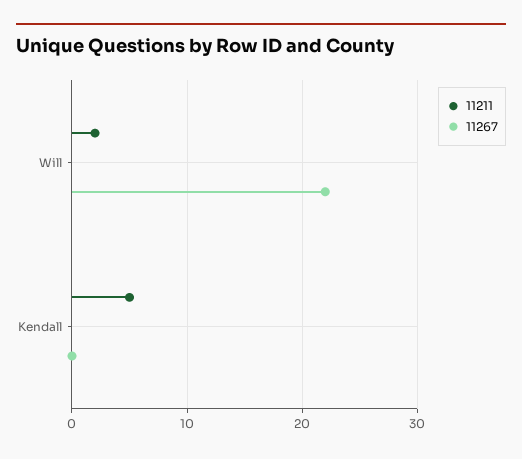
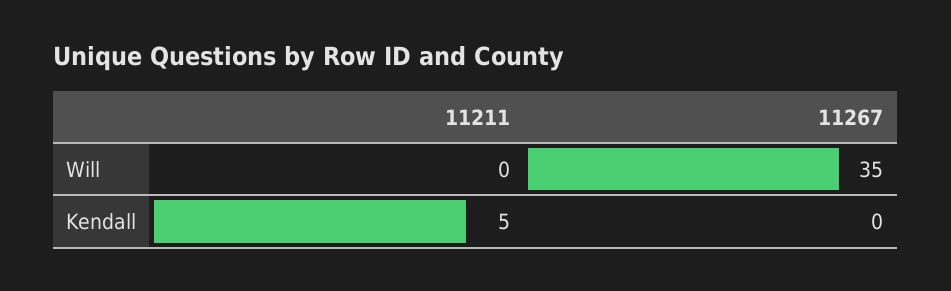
  {
    "11211": {
-     "Will": 2,
+     "Will": 0,
      "Kendall": 5
    },
    "11267": {
-     "Will": 22,
+     "Will": 35,
      "Kendall": 0
    }
  }

